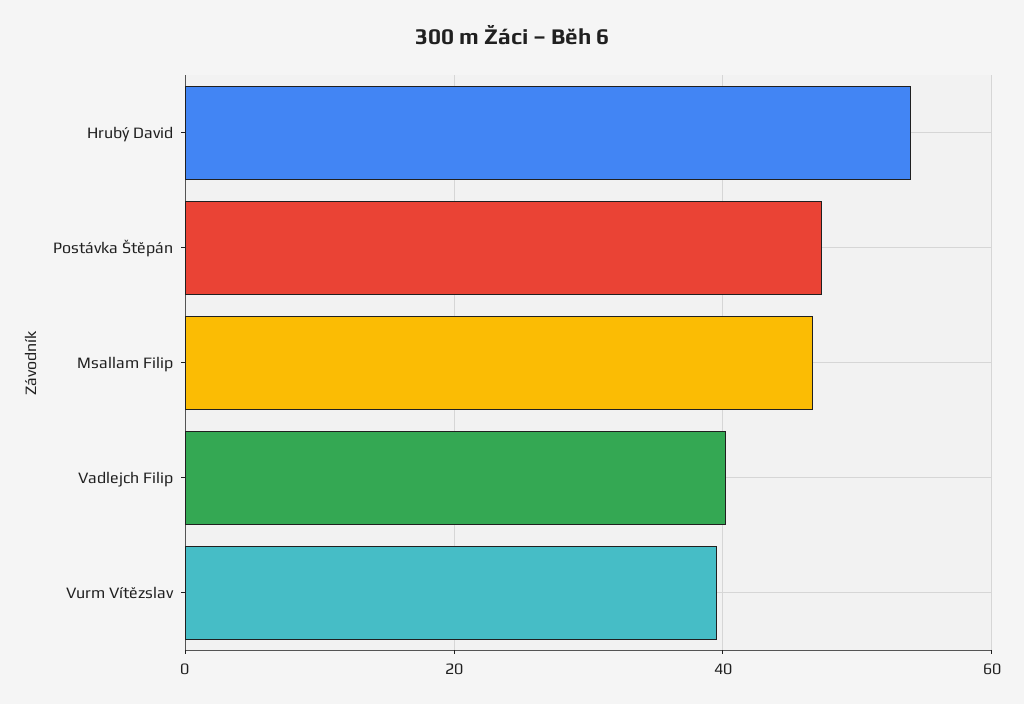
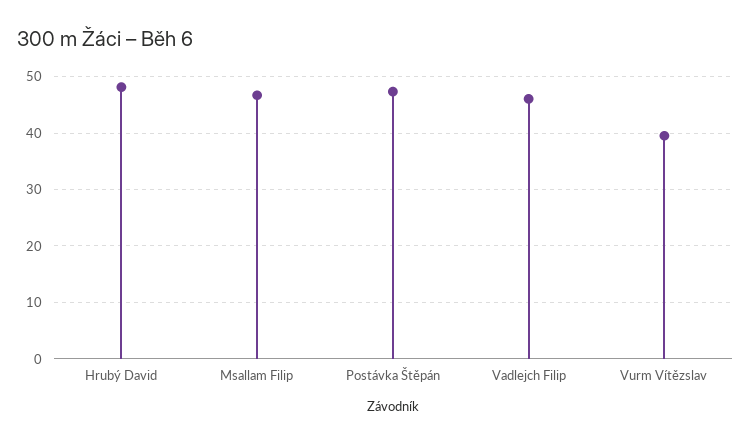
  {
-   "Hrubý David": 54,
+   "Hrubý David": 48,
    "Postávka Štěpán": 48,
    "Msallam Filip": 46,
-   "Vadlejch Filip": 40,
+   "Vadlejch Filip": 46,
    "Vurm Vítězslav": 40
  }

